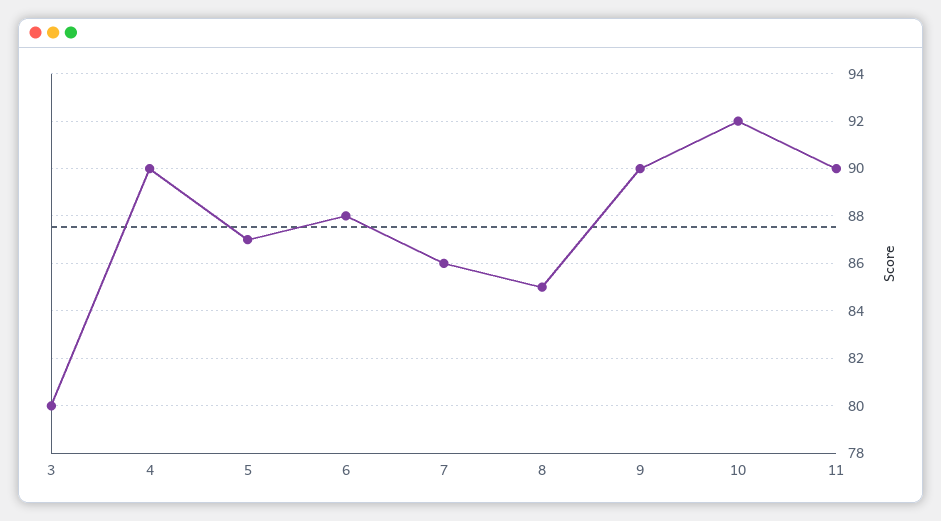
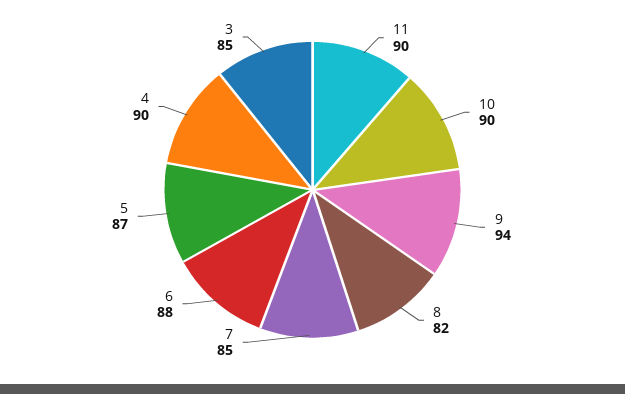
  {
-   "3": 80,
+   "3": 85,
    "4": 90,
    "5": 87,
    "6": 88,
-   "7": 86,
+   "7": 85,
-   "8": 85,
+   "8": 82,
-   "9": 90,
+   "9": 94,
-   "10": 92,
+   "10": 90,
    "11": 90
  }

